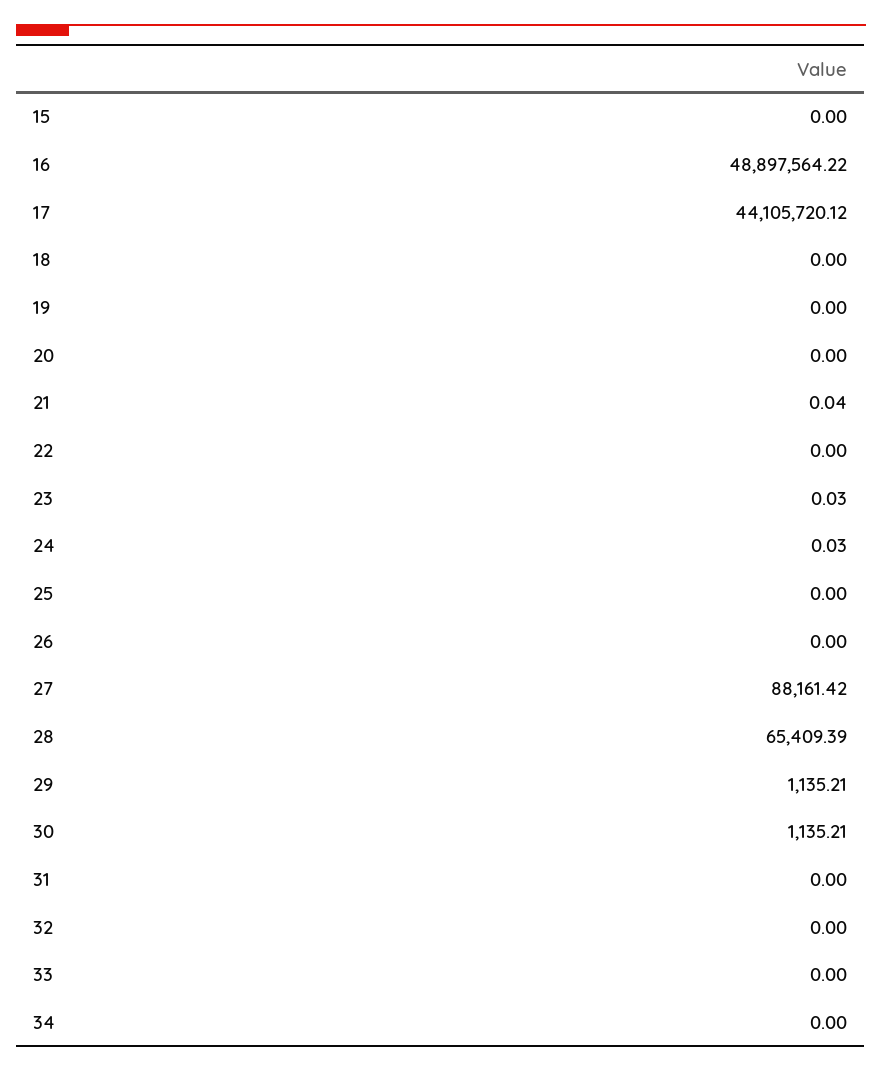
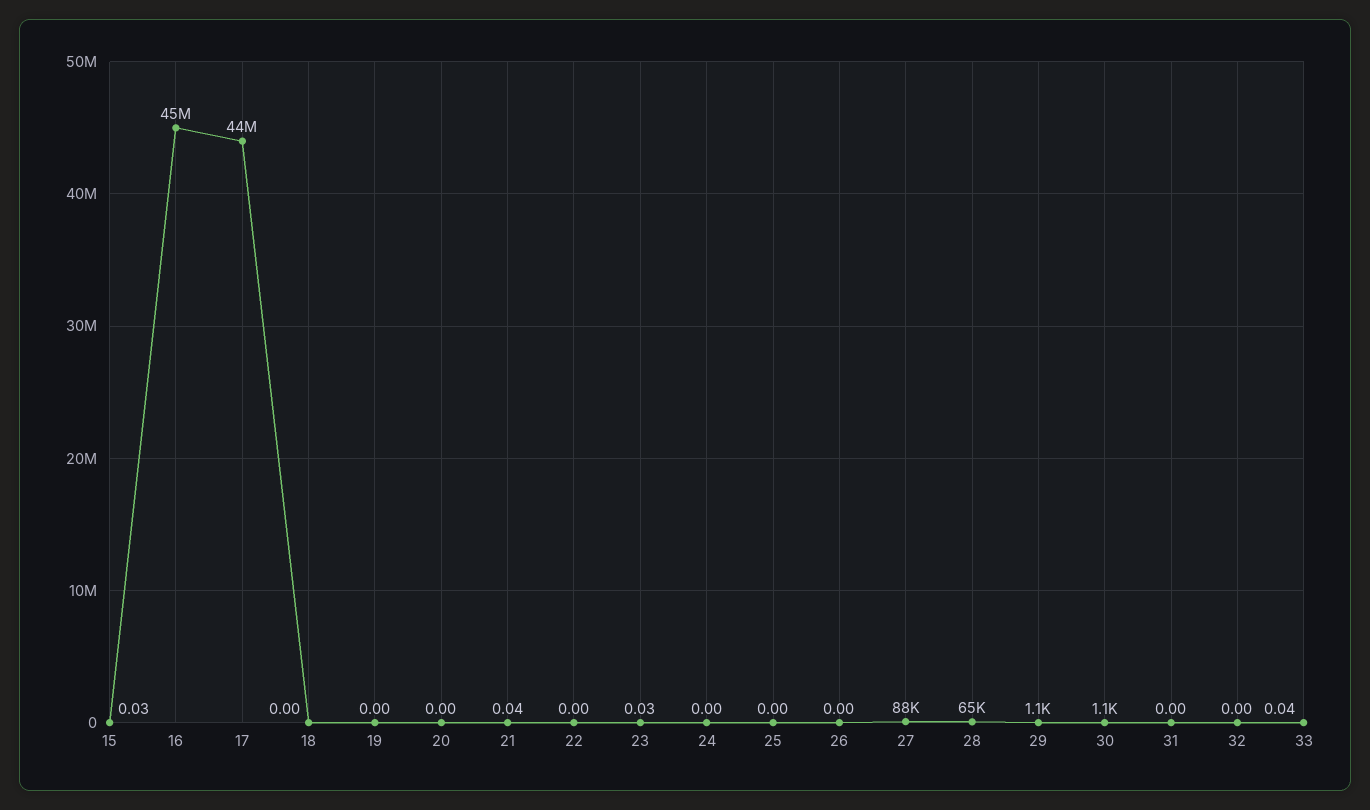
  {
-   "15": 0,
+   "15": 0.03,
-   "16": 48897564.22,
+   "16": 45000000,
    "17": 44105720.12,
    "18": 0,
    "19": 0,
    "20": 0,
    "21": 0.04,
    "22": 0,
    "23": 0.03,
-   "24": 0.03,
+   "24": 0,
    "25": 0,
    "26": 0,
    "27": 88161.42,
    "28": 65409.39,
    "29": 1135.21,
    "30": 1135.21,
    "31": 0,
    "32": 0,
-   "33": 0,
+   "33": 0.04
-   "34": 0
  }

